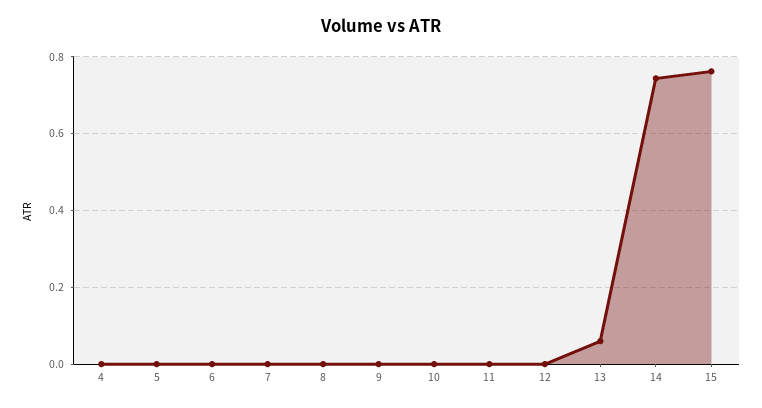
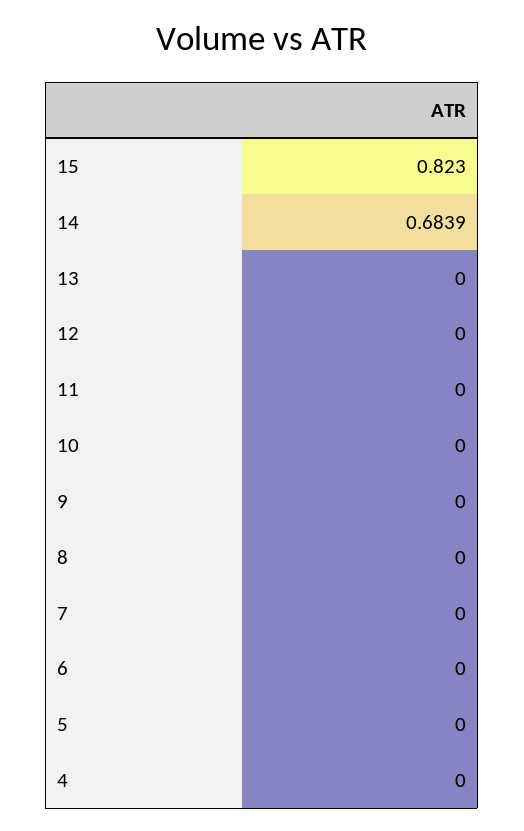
  {
    "4": 0,
    "5": 0,
    "6": 0,
    "7": 0,
    "8": 0,
    "9": 0,
    "10": 0,
    "11": 0,
    "12": 0,
-   "13": 0.06,
+   "13": 0,
-   "14": 0.74,
+   "14": 0.6839,
-   "15": 0.76
+   "15": 0.823
  }

